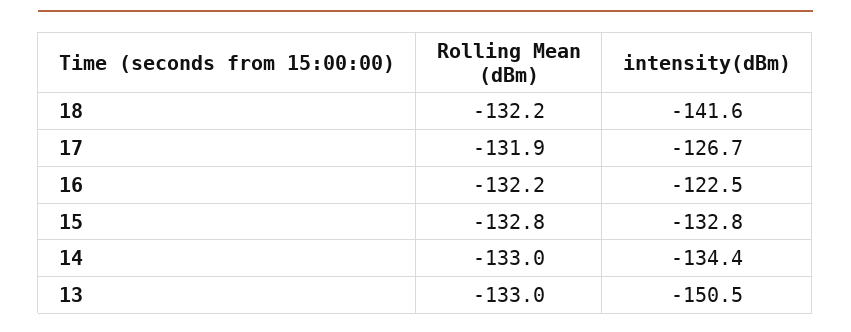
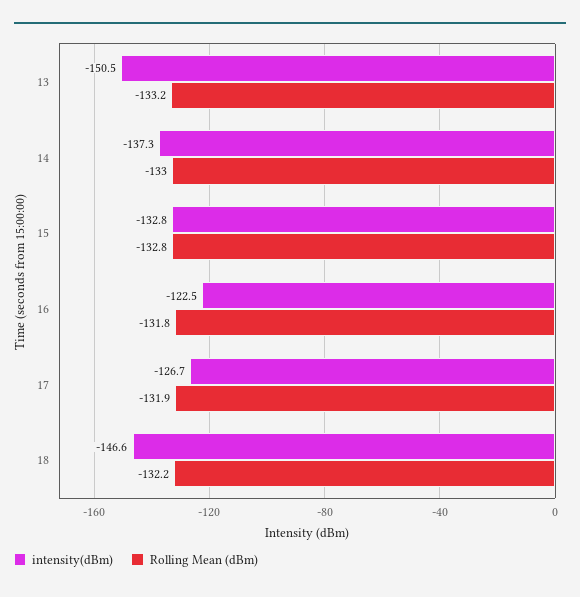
  {
    "Rolling Mean (dBm)": {
      "18": -132.2,
      "17": -131.9,
-     "16": -132.2,
+     "16": -131.8,
      "15": -132.8,
      "14": -133,
-     "13": -133
+     "13": -133.2
    },
    "intensity(dBm)": {
-     "18": -141.6,
+     "18": -146.6,
      "17": -126.7,
      "16": -122.5,
      "15": -132.8,
-     "14": -134.4,
+     "14": -137.3,
      "13": -150.5
    }
  }

